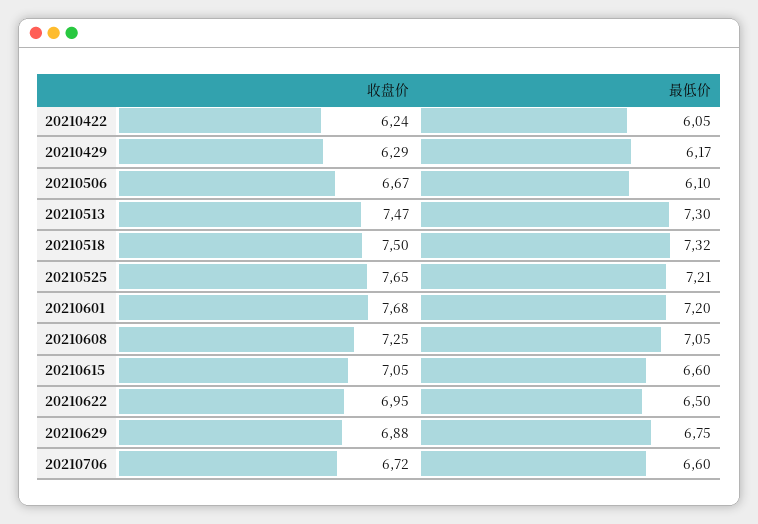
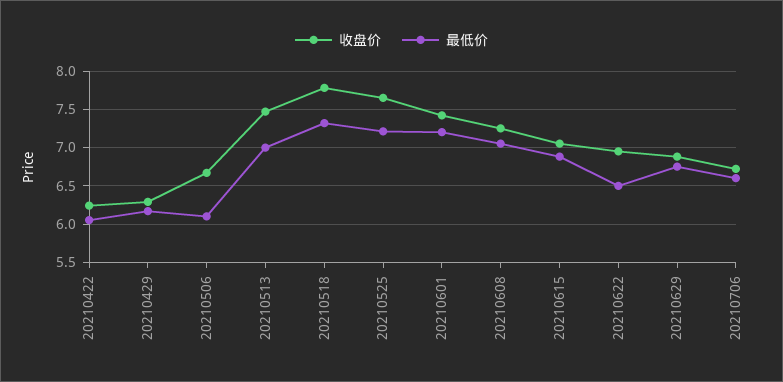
  {
    "收盘价": {
      "20210422": 6.24,
      "20210429": 6.29,
      "20210506": 6.67,
      "20210513": 7.47,
-     "20210518": 7.5,
+     "20210518": 7.8,
      "20210525": 7.65,
-     "20210601": 7.68,
+     "20210601": 7.4,
      "20210608": 7.25,
      "20210615": 7.05,
      "20210622": 6.95,
      "20210629": 6.88,
      "20210706": 6.72
    },
    "最低价": {
      "20210422": 6.05,
      "20210429": 6.17,
      "20210506": 6.1,
-     "20210513": 7.3,
+     "20210513": 7,
      "20210518": 7.32,
      "20210525": 7.21,
      "20210601": 7.2,
      "20210608": 7.05,
-     "20210615": 6.6,
+     "20210615": 6.9,
      "20210622": 6.5,
      "20210629": 6.75,
      "20210706": 6.6
    }
  }

